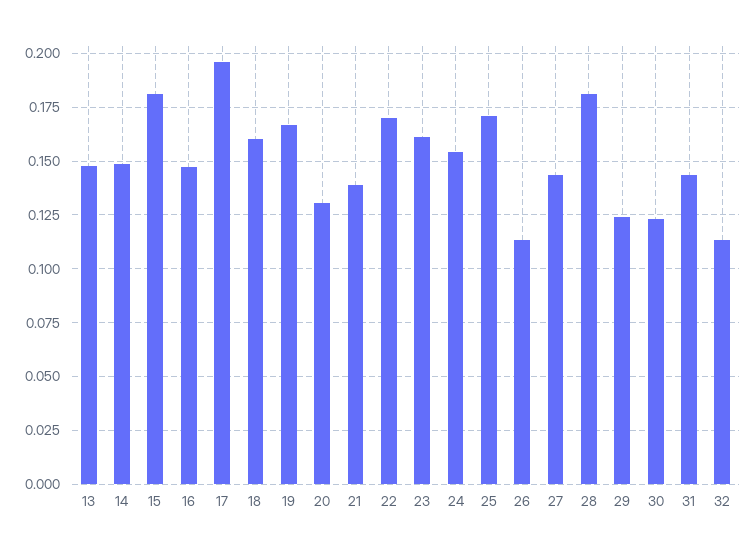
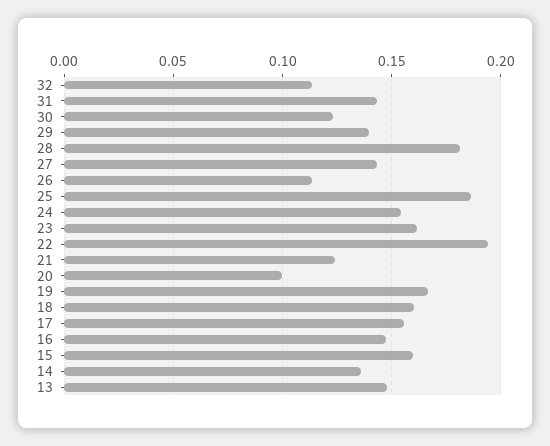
  {
    "13": 0.15,
-   "14": 0.15,
+   "14": 0.135,
-   "15": 0.18,
+   "15": 0.16,
    "16": 0.145,
-   "17": 0.195,
+   "17": 0.155,
    "18": 0.16,
    "19": 0.165,
-   "20": 0.13,
+   "20": 0.1,
-   "21": 0.14,
+   "21": 0.125,
-   "22": 0.17,
+   "22": 0.195,
    "23": 0.16,
    "24": 0.155,
-   "25": 0.17,
+   "25": 0.185,
    "26": 0.115,
    "27": 0.145,
    "28": 0.18,
-   "29": 0.125,
+   "29": 0.14,
    "30": 0.125,
    "31": 0.145,
    "32": 0.115
  }

